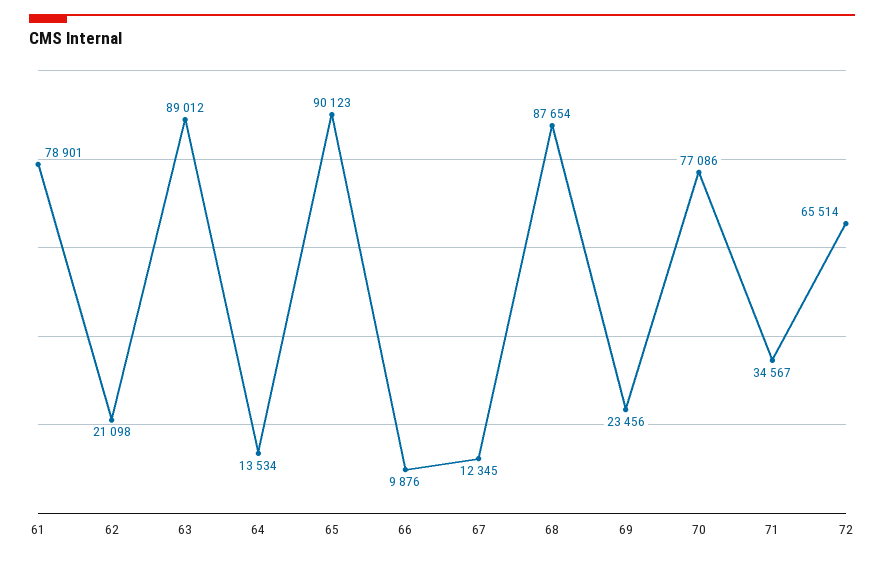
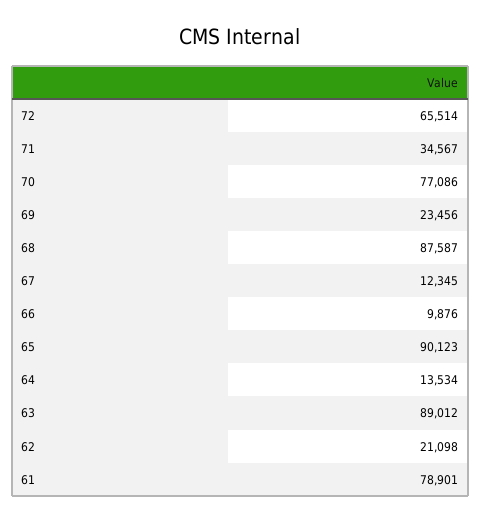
  {
    "61": 78901,
    "62": 21098,
    "63": 89012,
    "64": 13534,
    "65": 90123,
    "66": 9876,
    "67": 12345,
-   "68": 87654,
+   "68": 87587,
    "69": 23456,
    "70": 77086,
    "71": 34567,
    "72": 65514
  }

